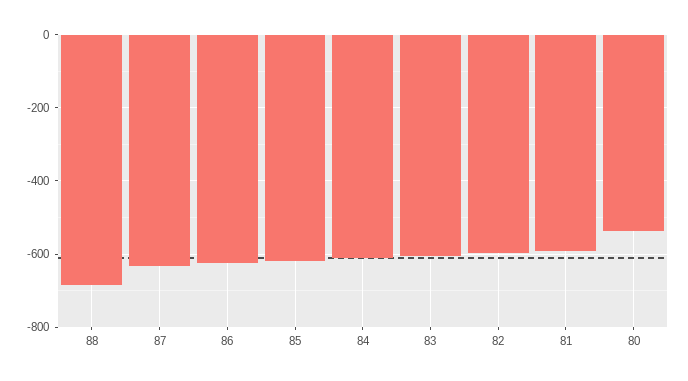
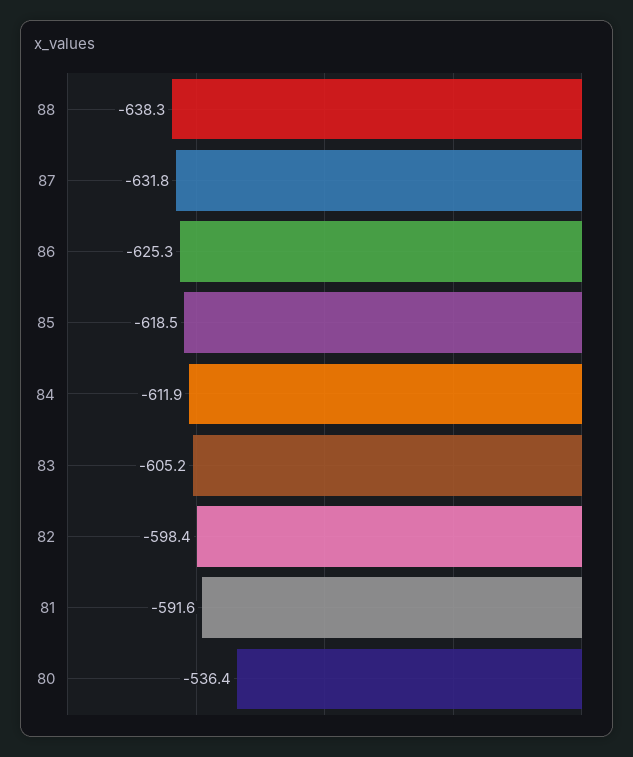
  {
-   "88": -680,
+   "88": -638.3,
    "87": -631.8,
    "86": -625.3,
    "85": -618.5,
    "84": -611.9,
    "83": -605.2,
    "82": -598.4,
    "81": -591.6,
    "80": -536.4
  }

